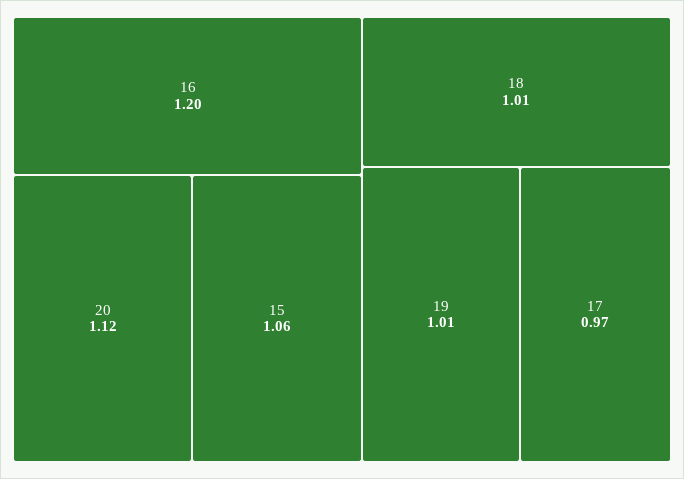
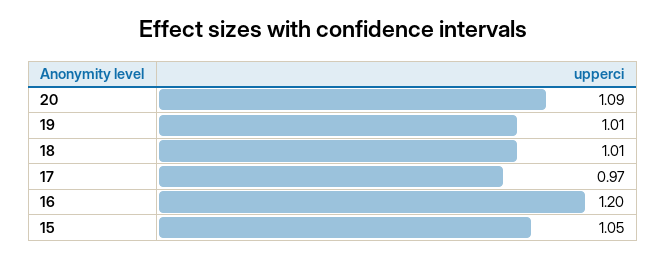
  {
    "16": 1.2,
-   "20": 1.12,
+   "20": 1.09,
-   "15": 1.06,
+   "15": 1.05,
    "18": 1.01,
    "19": 1.01,
    "17": 0.97
  }

